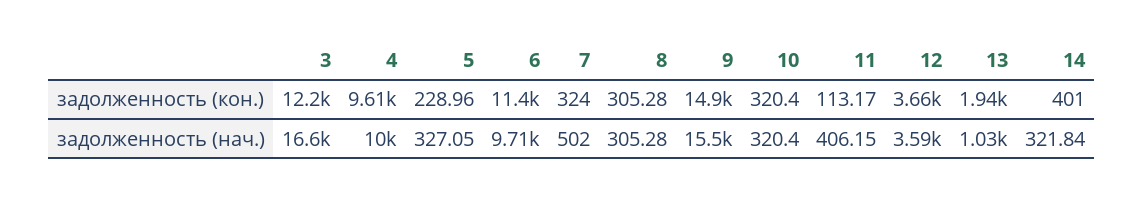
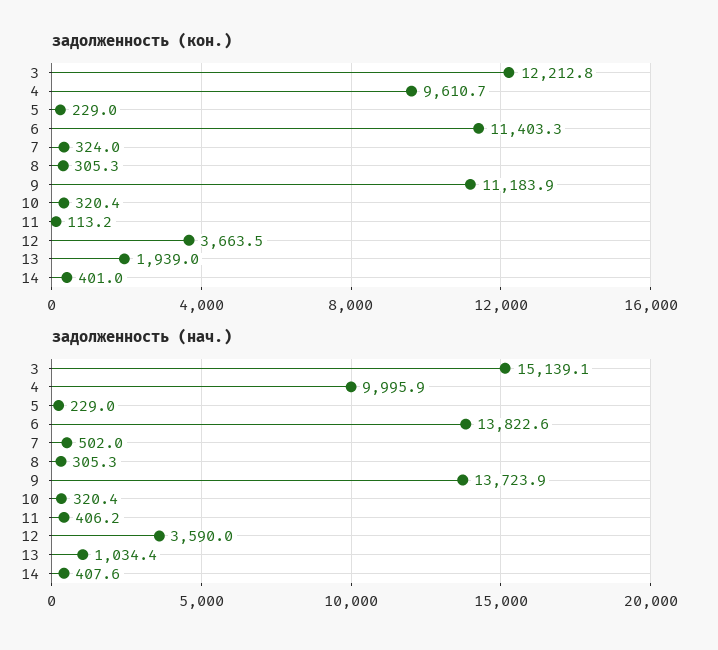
  {
    "задолженность (кон.)": {
      "3": 12212.8,
      "4": 9610.7,
      "5": 228.96,
      "6": 11403.3,
      "7": 324,
      "8": 305.28,
-     "9": 14900,
+     "9": 11183.9,
      "10": 320.4,
      "11": 113.17,
      "12": 3663.5,
      "13": 1939,
      "14": 401
    },
    "задолженность (нач.)": {
-     "3": 16600,
+     "3": 15139.1,
      "4": 9995.9,
-     "5": 327.05,
+     "5": 229,
-     "6": 9710,
+     "6": 13822.6,
      "7": 502,
      "8": 305.28,
-     "9": 15500,
+     "9": 13723.9,
      "10": 320.4,
      "11": 406.15,
      "12": 3590,
      "13": 1034.4,
-     "14": 321.84
+     "14": 407.6
    }
  }

